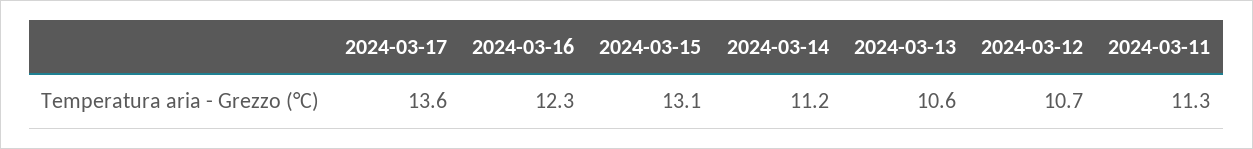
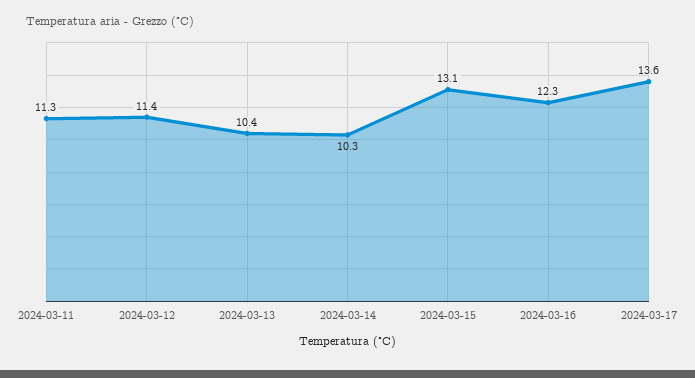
  {
    "2024-03-17": 13.6,
    "2024-03-16": 12.3,
    "2024-03-15": 13.1,
-   "2024-03-14": 11.2,
+   "2024-03-14": 10.3,
-   "2024-03-13": 10.6,
+   "2024-03-13": 10.4,
-   "2024-03-12": 10.7,
+   "2024-03-12": 11.4,
    "2024-03-11": 11.3
  }

